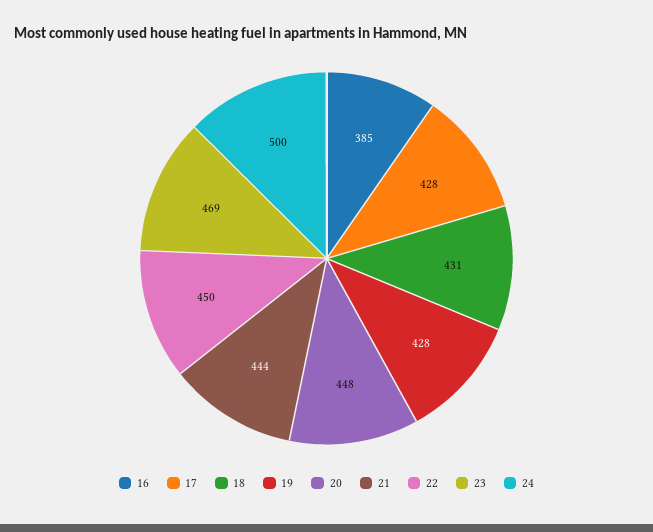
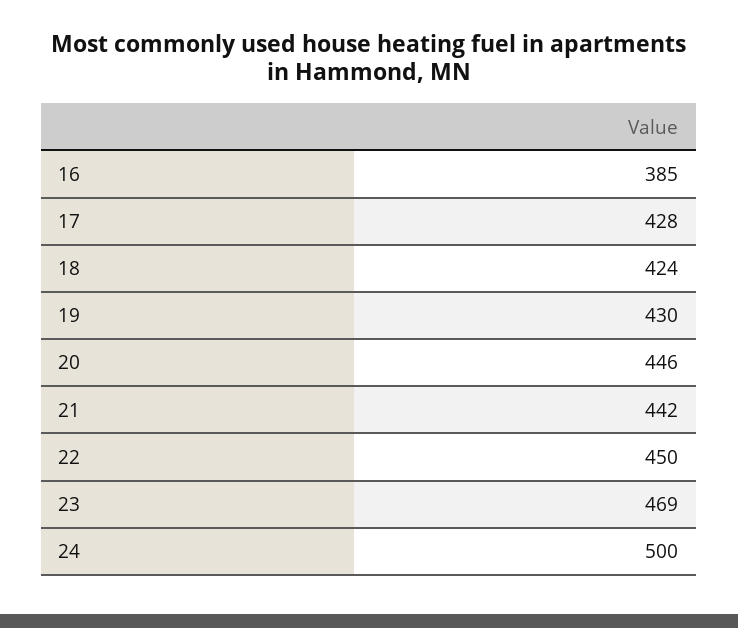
  {
    "16": 385,
    "17": 428,
-   "18": 431,
+   "18": 424,
-   "19": 428,
+   "19": 430,
-   "20": 448,
+   "20": 446,
-   "21": 444,
+   "21": 442,
    "22": 450,
    "23": 469,
    "24": 500
  }

